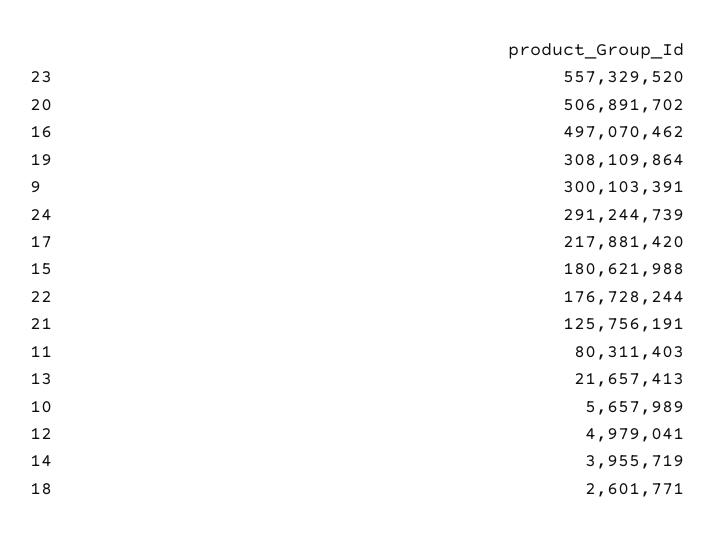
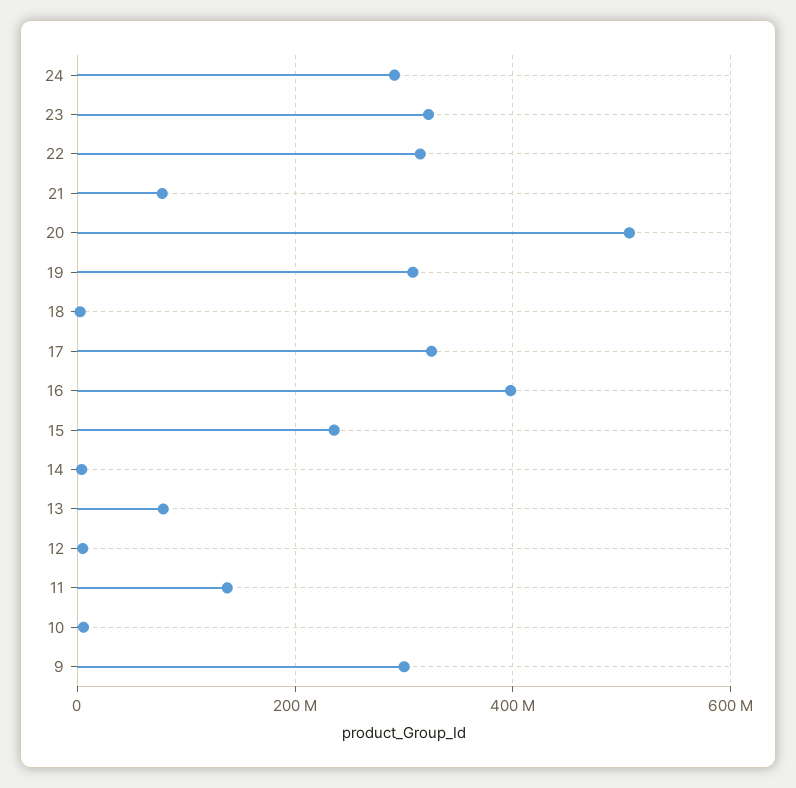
  {
-   "23": 557329520,
+   "23": 320000000,
    "20": 506891702,
-   "16": 497070462,
+   "16": 400000000,
    "19": 308109864,
    "9": 300103391,
    "24": 291244739,
-   "17": 217881420,
+   "17": 320000000,
-   "15": 180621988,
+   "15": 240000000,
-   "22": 176728244,
+   "22": 320000000,
-   "21": 125756191,
+   "21": 80000000,
-   "11": 80311403,
+   "11": 140000000,
-   "13": 21657413,
+   "13": 80000000,
    "10": 5657989,
    "12": 4979041,
    "14": 3955719,
    "18": 2601771
  }

